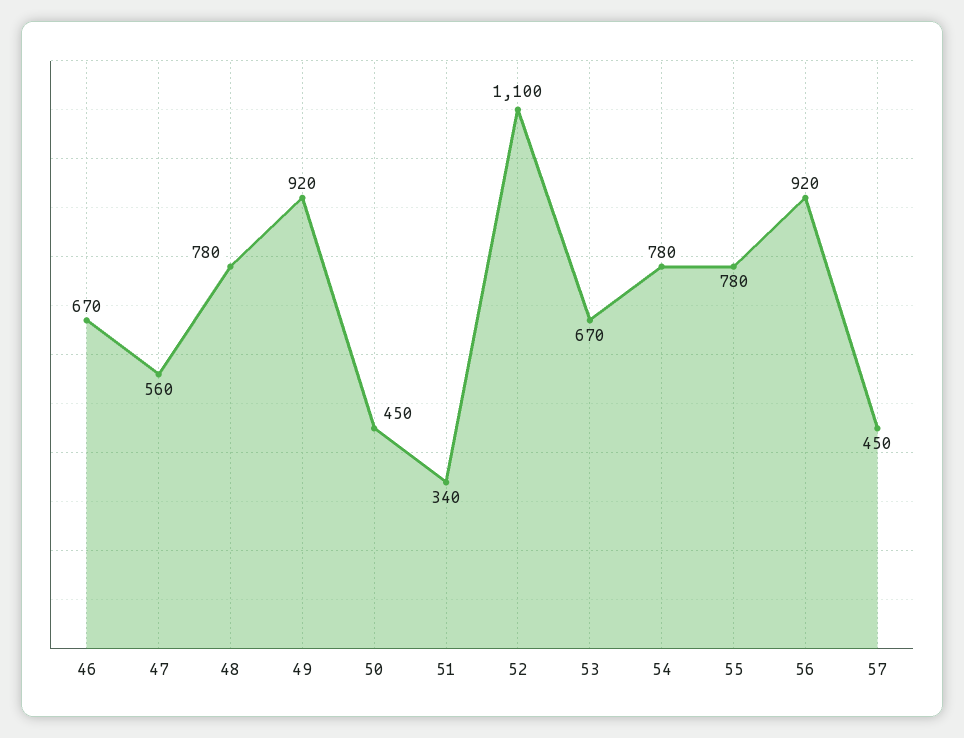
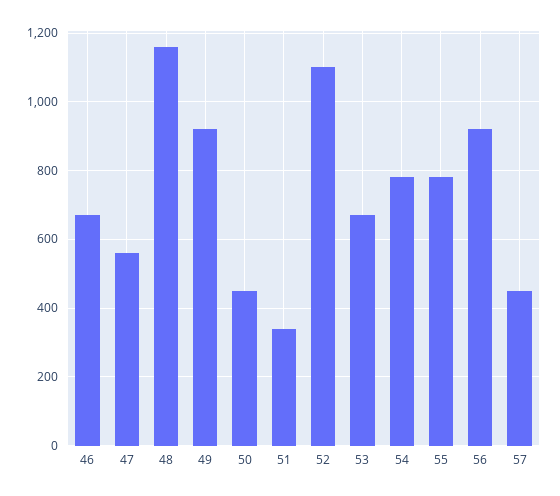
  {
    "46": 670,
    "47": 560,
-   "48": 780,
+   "48": 1160,
    "49": 920,
    "50": 450,
    "51": 340,
    "52": 1100,
    "53": 670,
    "54": 780,
    "55": 780,
    "56": 920,
    "57": 450
  }

